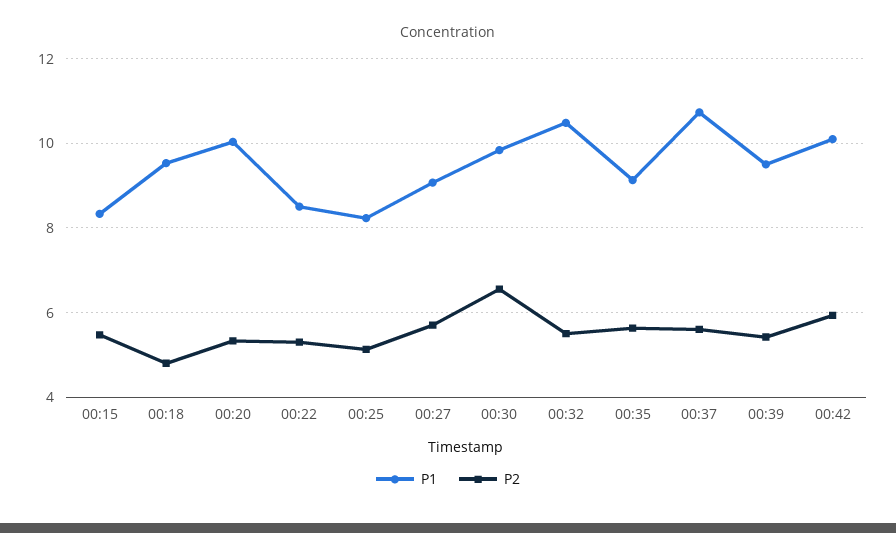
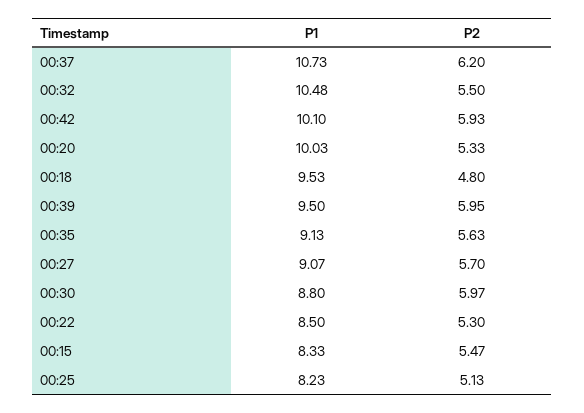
  {
    "P1": {
      "00:15": 8.33,
      "00:18": 9.53,
      "00:20": 10.03,
      "00:22": 8.5,
      "00:25": 8.23,
      "00:27": 9.07,
-     "00:30": 9.8,
+     "00:30": 8.8,
      "00:32": 10.48,
      "00:35": 9.13,
      "00:37": 10.73,
      "00:39": 9.5,
      "00:42": 10.1
    },
    "P2": {
      "00:15": 5.47,
      "00:18": 4.8,
      "00:20": 5.33,
      "00:22": 5.3,
      "00:25": 5.13,
      "00:27": 5.7,
-     "00:30": 6.6,
+     "00:30": 5.97,
      "00:32": 5.5,
      "00:35": 5.63,
-     "00:37": 5.6,
+     "00:37": 6.2,
-     "00:39": 5.4,
+     "00:39": 5.95,
      "00:42": 5.93
    }
  }

